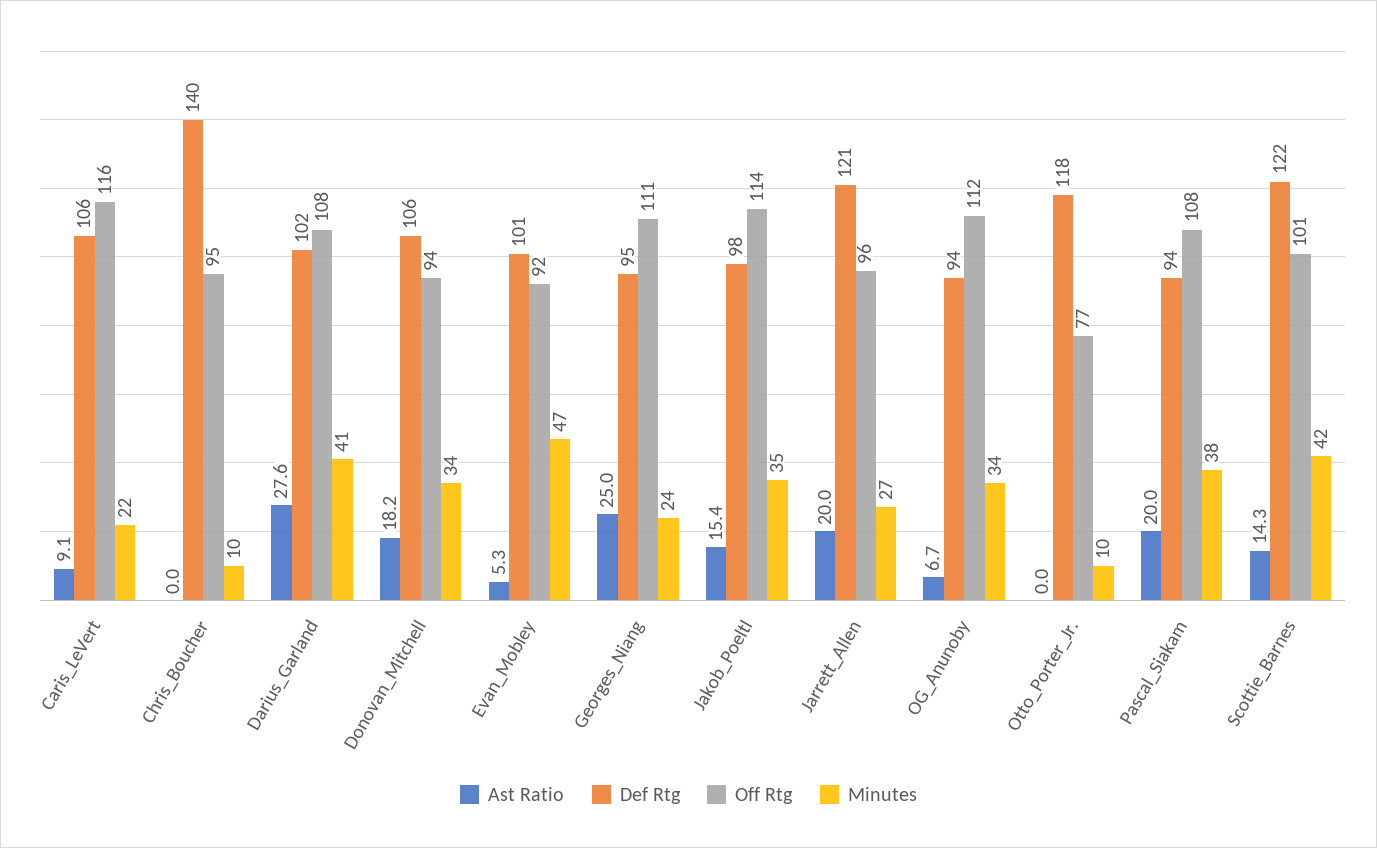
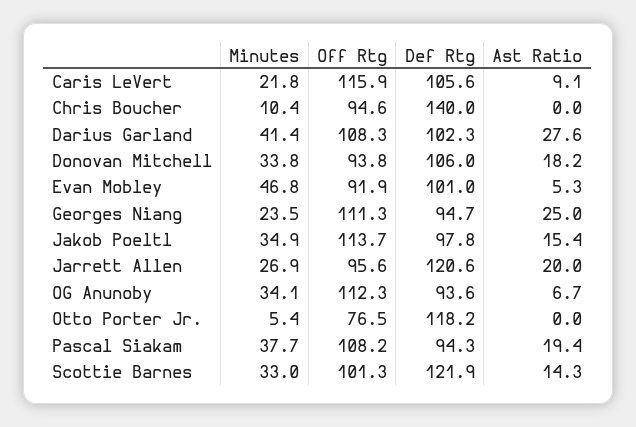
  {
    "Ast Ratio": {
      "Caris_LeVert": 9.1,
      "Chris_Boucher": 0,
      "Darius_Garland": 27.6,
      "Donovan_Mitchell": 18.2,
      "Evan_Mobley": 5.3,
      "Georges_Niang": 25,
      "Jakob_Poeltl": 15.4,
      "Jarrett_Allen": 20,
      "OG_Anunoby": 6.7,
      "Otto_Porter_Jr.": 0,
-     "Pascal_Siakam": 20,
+     "Pascal_Siakam": 19.4,
      "Scottie_Barnes": 14.3
    },
    "Def Rtg": {
      "Caris_LeVert": 105.6,
      "Chris_Boucher": 140,
      "Darius_Garland": 102.3,
      "Donovan_Mitchell": 106,
      "Evan_Mobley": 101,
      "Georges_Niang": 94.7,
      "Jakob_Poeltl": 97.8,
      "Jarrett_Allen": 120.6,
      "OG_Anunoby": 93.6,
      "Otto_Porter_Jr.": 118.2,
      "Pascal_Siakam": 94.3,
      "Scottie_Barnes": 121.9
    },
    "Off Rtg": {
      "Caris_LeVert": 115.9,
      "Chris_Boucher": 94.6,
      "Darius_Garland": 108.3,
      "Donovan_Mitchell": 93.8,
      "Evan_Mobley": 91.9,
      "Georges_Niang": 111.3,
      "Jakob_Poeltl": 113.7,
      "Jarrett_Allen": 95.6,
      "OG_Anunoby": 112.3,
      "Otto_Porter_Jr.": 76.5,
      "Pascal_Siakam": 108.2,
      "Scottie_Barnes": 101.3
    },
    "Minutes": {
      "Caris_LeVert": 21.8,
      "Chris_Boucher": 10.4,
      "Darius_Garland": 41.4,
      "Donovan_Mitchell": 33.8,
      "Evan_Mobley": 46.8,
      "Georges_Niang": 23.5,
      "Jakob_Poeltl": 34.9,
      "Jarrett_Allen": 26.9,
      "OG_Anunoby": 34.1,
-     "Otto_Porter_Jr.": 10,
+     "Otto_Porter_Jr.": 5.4,
      "Pascal_Siakam": 37.7,
-     "Scottie_Barnes": 42
+     "Scottie_Barnes": 33
    }
  }

